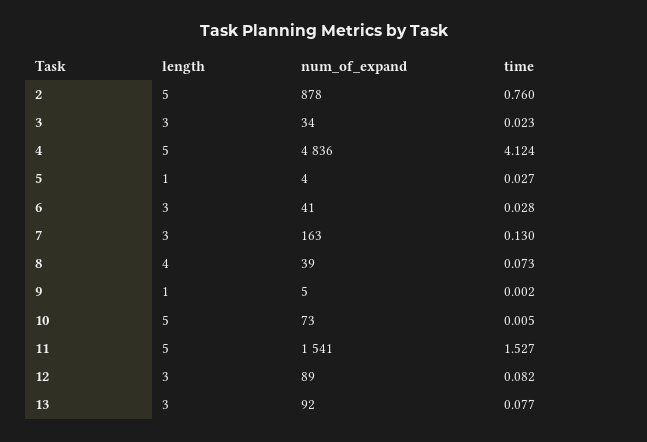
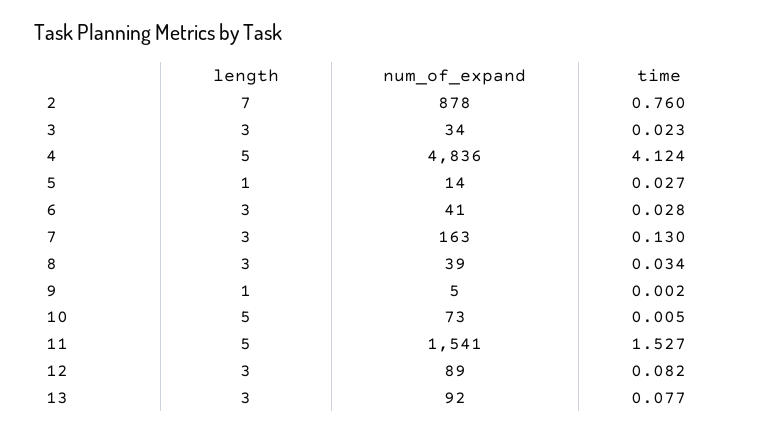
  {
    "length": {
-     "2": 5,
+     "2": 7,
      "3": 3,
      "4": 5,
      "5": 1,
      "6": 3,
      "7": 3,
-     "8": 4,
+     "8": 3,
      "9": 1,
      "10": 5,
      "11": 5,
      "12": 3,
      "13": 3
    },
    "num_of_expand": {
      "2": 878,
      "3": 34,
      "4": 4836,
-     "5": 4,
+     "5": 14,
      "6": 41,
      "7": 163,
      "8": 39,
      "9": 5,
      "10": 73,
      "11": 1541,
      "12": 89,
      "13": 92
    },
    "time": {
      "2": 0.76,
      "3": 0.023,
      "4": 4.124,
      "5": 0.027,
      "6": 0.028,
      "7": 0.13,
-     "8": 0.073,
+     "8": 0.034,
      "9": 0.002,
      "10": 0.005,
      "11": 1.527,
      "12": 0.082,
      "13": 0.077
    }
  }

